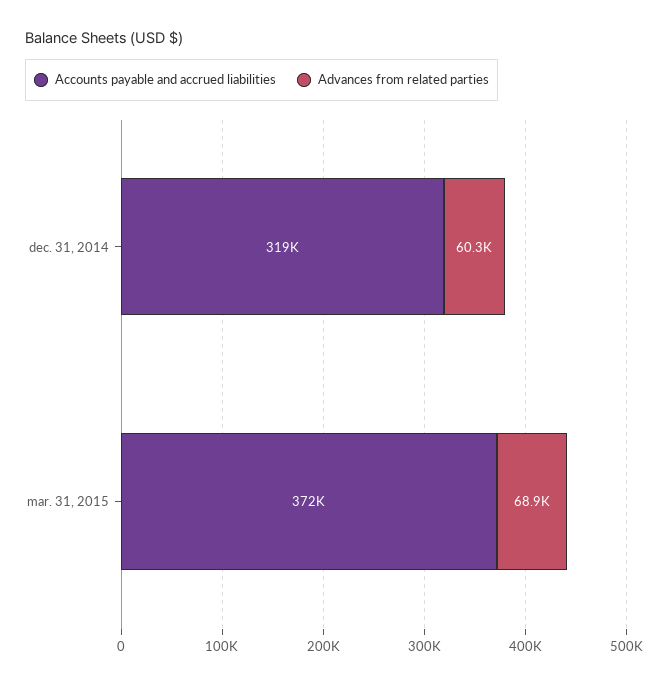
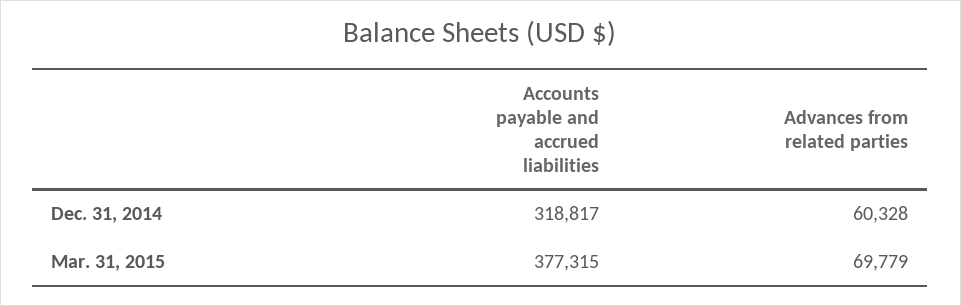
  {
    "Accounts payable and accrued liabilities": {
      "dec. 31, 2014": 318817,
-     "mar. 31, 2015": 372000
+     "mar. 31, 2015": 377315
    },
    "Advances from related parties": {
      "dec. 31, 2014": 60328,
-     "mar. 31, 2015": 68900
+     "mar. 31, 2015": 69779
    }
  }

